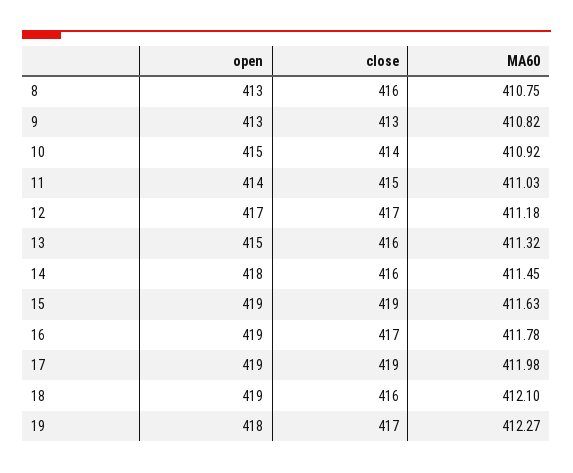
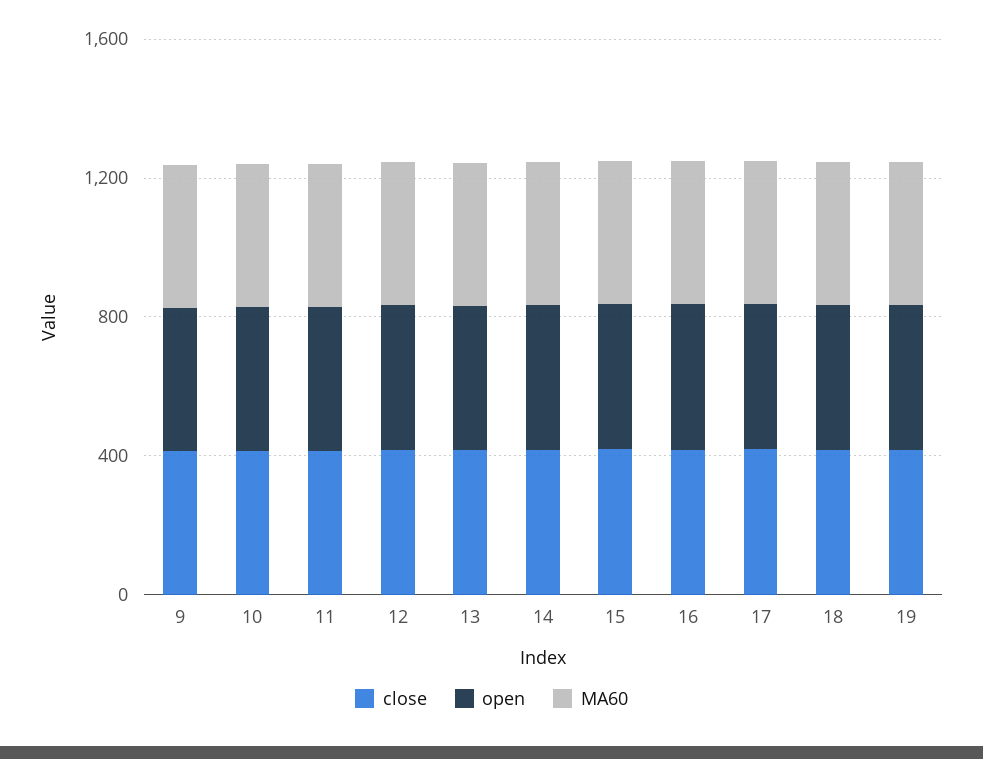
  {
    "open": {
-     "8": 413,
      "9": 413,
      "10": 415,
      "11": 414,
      "12": 417,
      "13": 415,
      "14": 418,
      "15": 419,
      "16": 419,
      "17": 419,
      "18": 419,
      "19": 418
    },
    "close": {
-     "8": 416,
      "9": 413,
      "10": 414,
      "11": 415,
      "12": 417,
      "13": 416,
      "14": 416,
      "15": 419,
      "16": 417,
      "17": 419,
      "18": 416,
      "19": 417
    },
    "MA60": {
-     "8": 410.75,
      "9": 410.82,
      "10": 410.92,
      "11": 411.03,
      "12": 411.18,
      "13": 411.32,
      "14": 411.45,
      "15": 411.63,
      "16": 411.78,
      "17": 411.98,
      "18": 412.1,
      "19": 412.27
    }
  }

